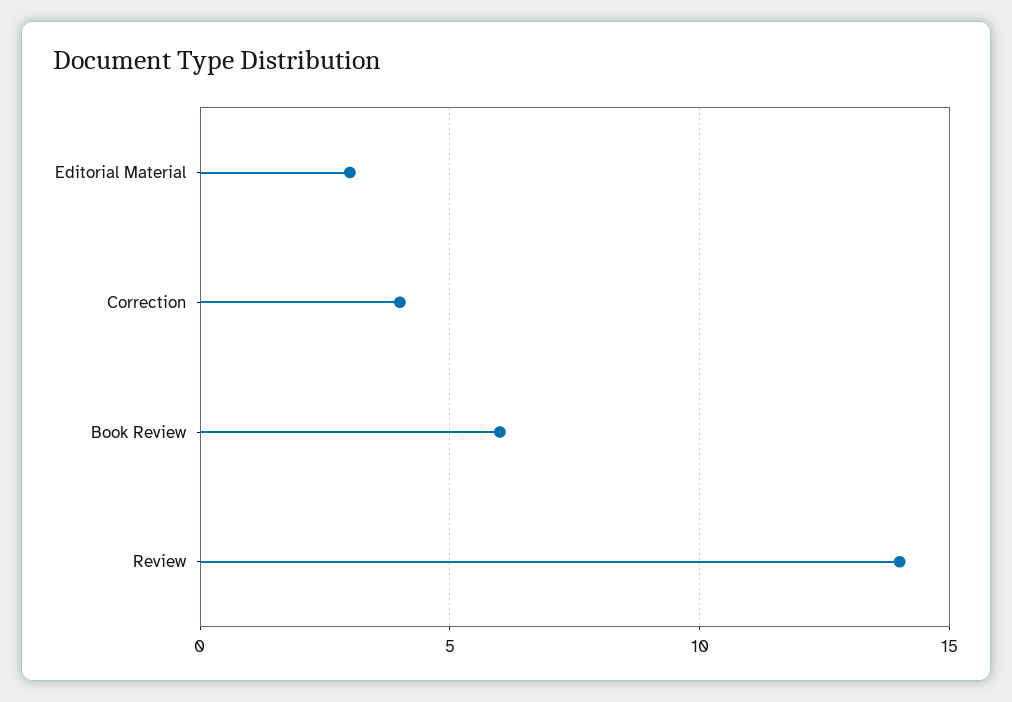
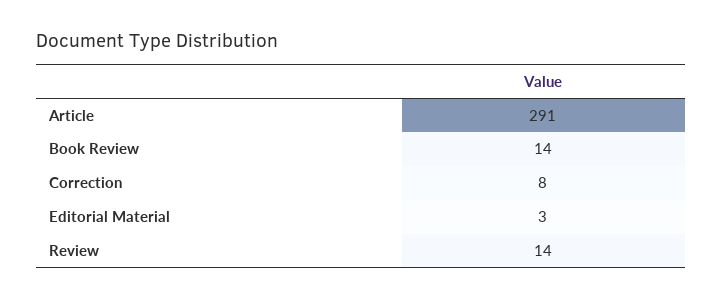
  {
    "Editorial Material": 3,
-   "Correction": 4,
+   "Correction": 8,
-   "Book Review": 6,
+   "Book Review": 14,
-   "Review": 14
+   "Review": 14,
+   "Article": 291
  }

